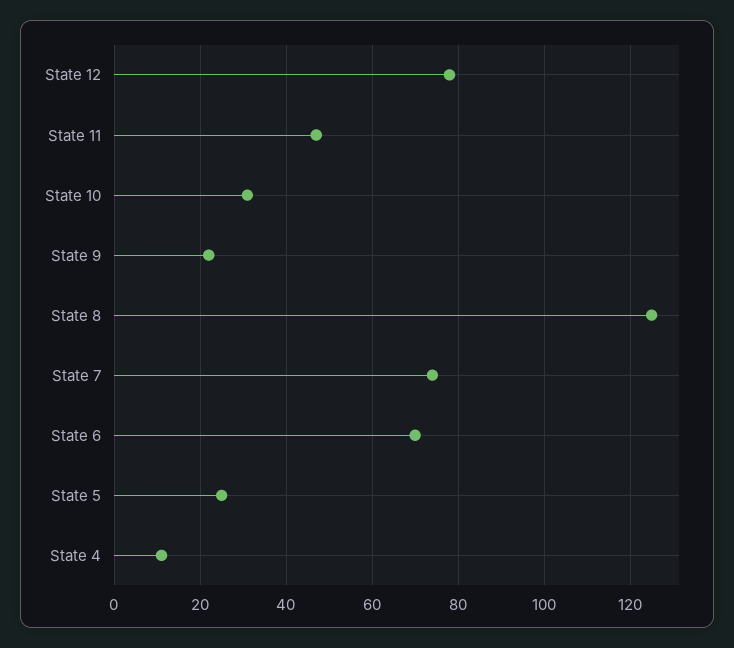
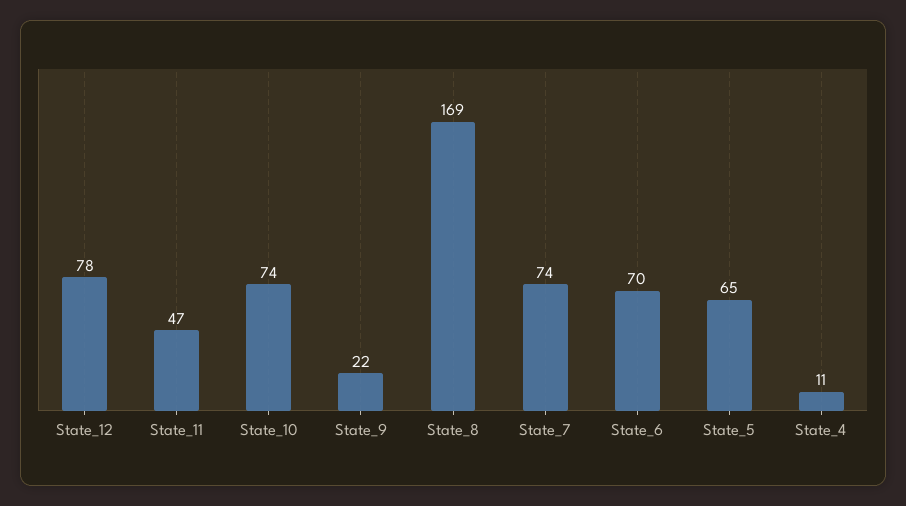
  {
    "State 12": 78,
    "State 11": 47,
-   "State 10": 30,
+   "State 10": 74,
    "State 9": 22,
-   "State 8": 125,
+   "State 8": 169,
    "State 7": 74,
    "State 6": 70,
-   "State 5": 25,
+   "State 5": 65,
    "State 4": 11
  }

